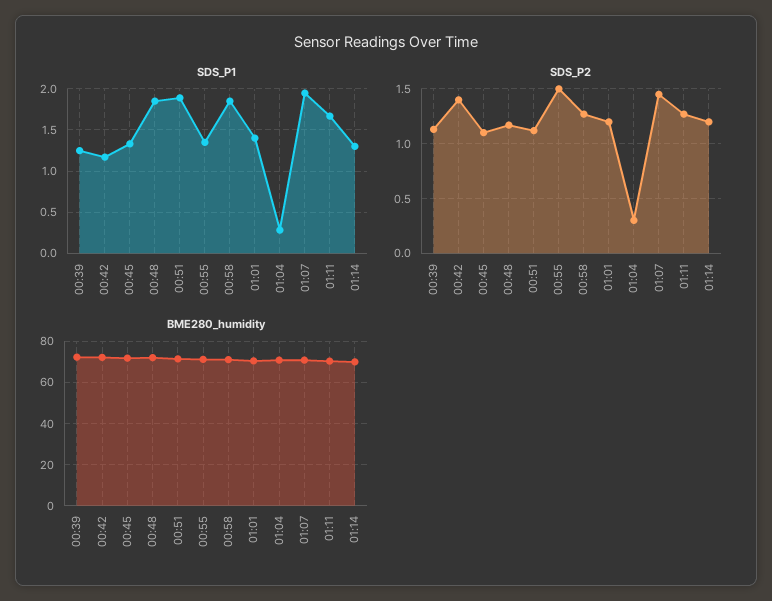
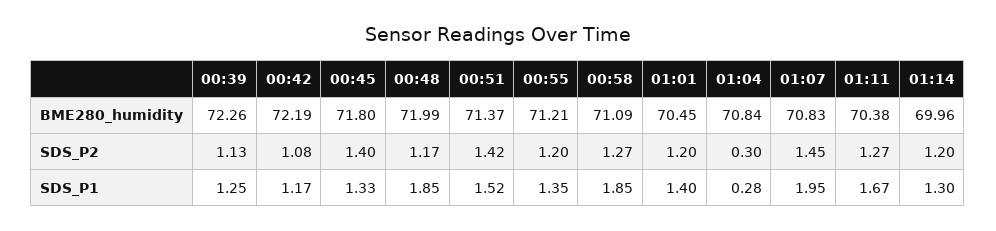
  {
    "SDS_P1": {
      "00:39": 1.25,
      "00:42": 1.17,
      "00:45": 1.33,
      "00:48": 1.85,
-     "00:51": 1.9,
+     "00:51": 1.52,
      "00:55": 1.35,
      "00:58": 1.85,
      "01:01": 1.4,
      "01:04": 0.28,
      "01:07": 1.95,
      "01:11": 1.67,
      "01:14": 1.3
    },
    "SDS_P2": {
      "00:39": 1.13,
-     "00:42": 1.4,
+     "00:42": 1.08,
-     "00:45": 1.1,
+     "00:45": 1.4,
      "00:48": 1.17,
-     "00:51": 1.1,
+     "00:51": 1.42,
-     "00:55": 1.5,
+     "00:55": 1.2,
      "00:58": 1.27,
      "01:01": 1.2,
      "01:04": 0.3,
      "01:07": 1.45,
      "01:11": 1.27,
      "01:14": 1.2
    },
    "BME280_humidity": {
      "00:39": 72.26,
      "00:42": 72.19,
      "00:45": 71.8,
      "00:48": 71.99,
      "00:51": 71.37,
      "00:55": 71.21,
      "00:58": 71.09,
      "01:01": 70.45,
      "01:04": 70.84,
      "01:07": 70.83,
      "01:11": 70.38,
      "01:14": 69.96
    }
  }

